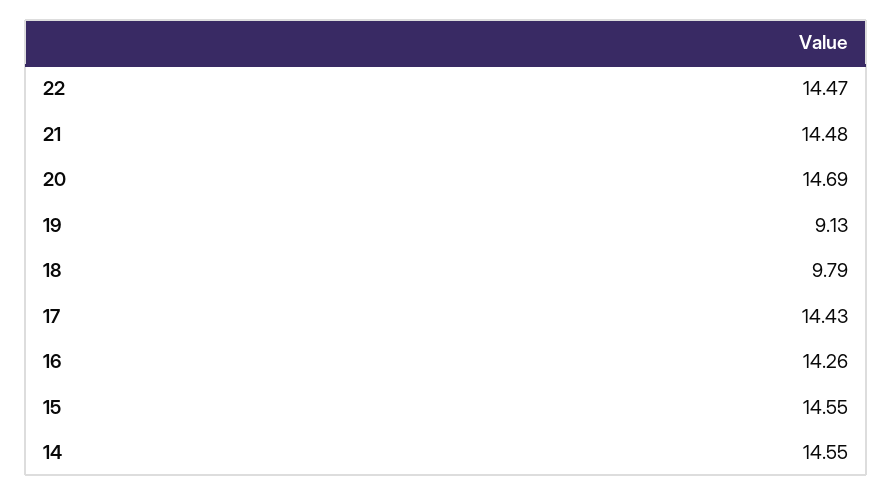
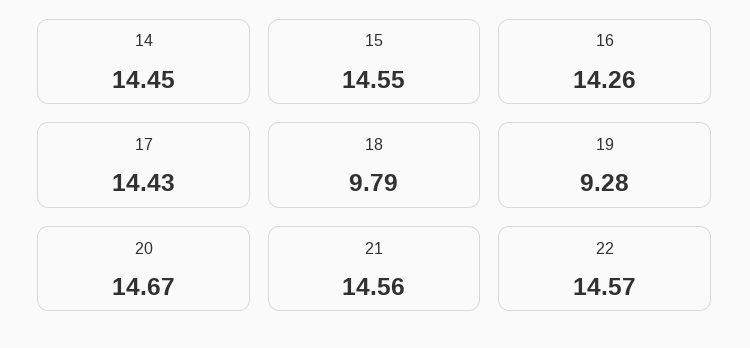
  {
-   "22": 14.47,
+   "22": 14.57,
-   "21": 14.48,
+   "21": 14.56,
-   "20": 14.69,
+   "20": 14.67,
-   "19": 9.13,
+   "19": 9.28,
    "18": 9.79,
    "17": 14.43,
    "16": 14.26,
    "15": 14.55,
-   "14": 14.55
+   "14": 14.45
  }

